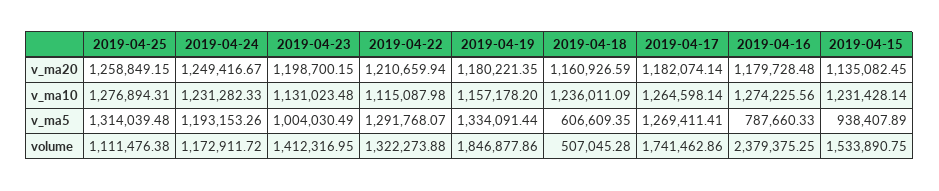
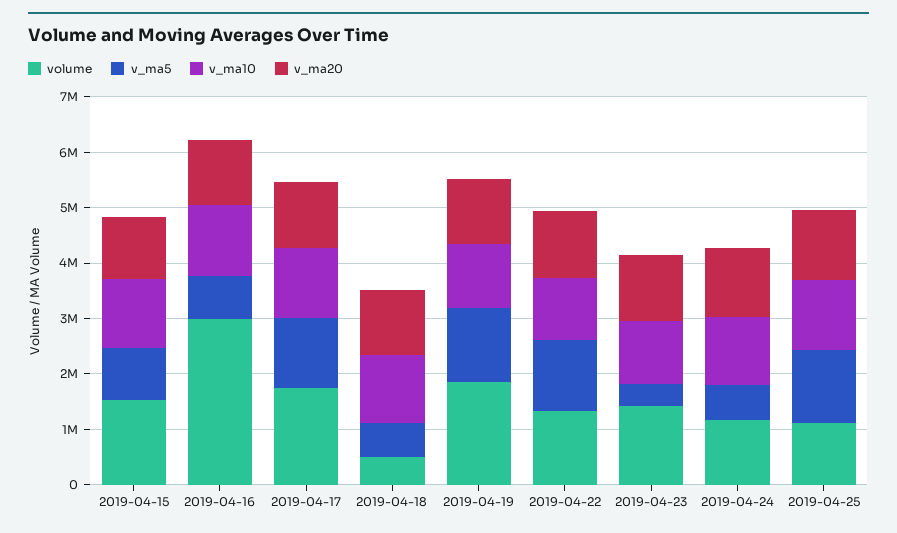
  {
    "v_ma20": {
      "2019-04-25": 1258849.15,
      "2019-04-24": 1249416.67,
      "2019-04-23": 1198700.15,
      "2019-04-22": 1210659.94,
      "2019-04-19": 1180221.35,
      "2019-04-18": 1160926.59,
      "2019-04-17": 1182074.14,
      "2019-04-16": 1179728.48,
      "2019-04-15": 1135082.45
    },
    "v_ma10": {
      "2019-04-25": 1276894.31,
      "2019-04-24": 1231282.33,
      "2019-04-23": 1131023.48,
      "2019-04-22": 1115087.98,
      "2019-04-19": 1157178.2,
      "2019-04-18": 1236011.09,
      "2019-04-17": 1264598.14,
      "2019-04-16": 1274225.56,
      "2019-04-15": 1231428.14
    },
    "v_ma5": {
      "2019-04-25": 1314039.48,
-     "2019-04-24": 1193153.26,
+     "2019-04-24": 600000,
-     "2019-04-23": 1004030.49,
+     "2019-04-23": 400000,
      "2019-04-22": 1291768.07,
      "2019-04-19": 1334091.44,
      "2019-04-18": 606609.35,
      "2019-04-17": 1269411.41,
      "2019-04-16": 787660.33,
      "2019-04-15": 938407.89
    },
    "volume": {
      "2019-04-25": 1111476.38,
      "2019-04-24": 1172911.72,
      "2019-04-23": 1412316.95,
      "2019-04-22": 1322273.88,
      "2019-04-19": 1846877.86,
      "2019-04-18": 507045.28,
      "2019-04-17": 1741462.86,
-     "2019-04-16": 2379375.25,
+     "2019-04-16": 3000000,
      "2019-04-15": 1533890.75
    }
  }

